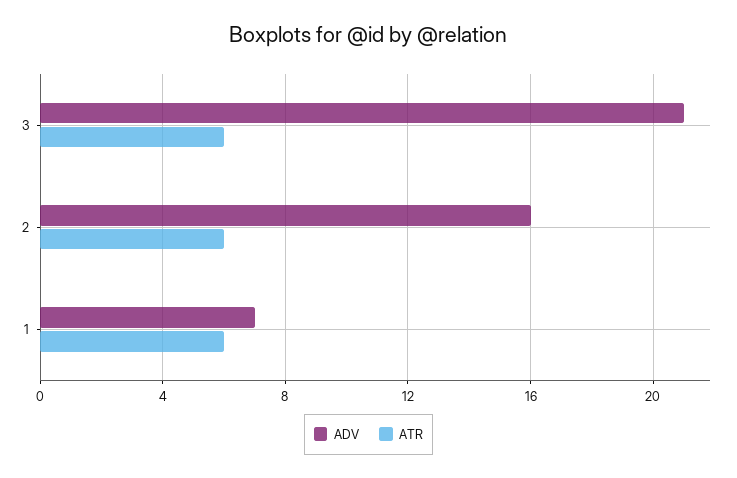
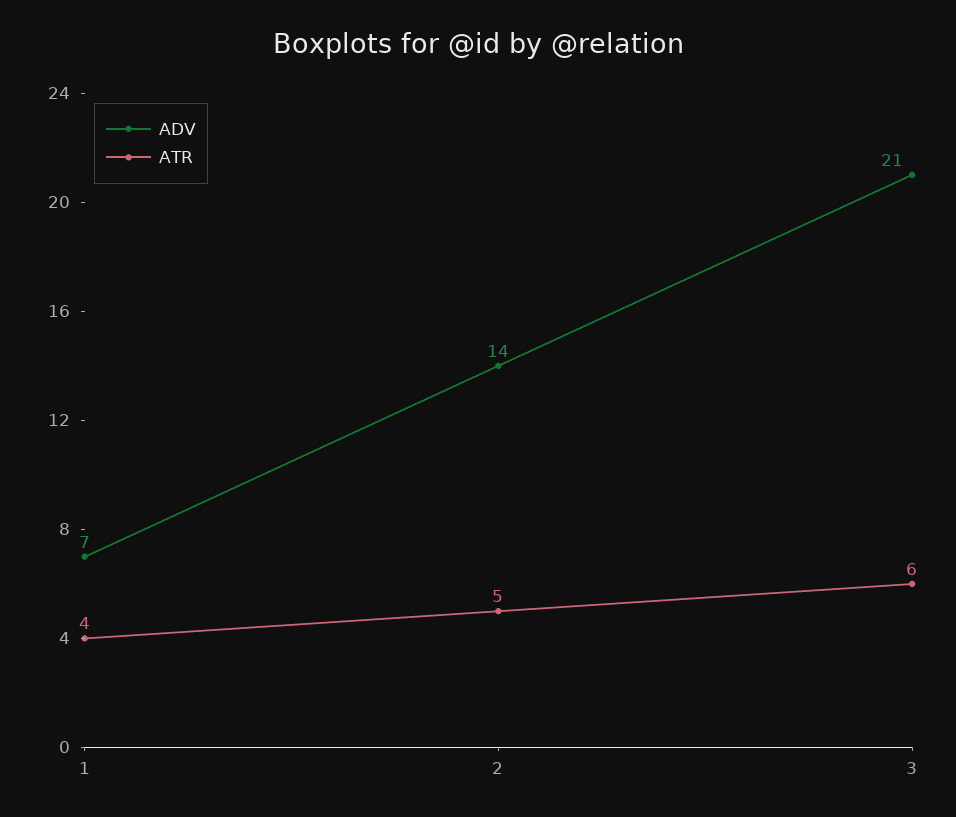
  {
    "ADV": {
      "3": 21,
-     "2": 16,
+     "2": 14,
      "1": 7
    },
    "ATR": {
      "3": 6,
-     "2": 6,
+     "2": 5,
-     "1": 6
+     "1": 4
    }
  }

